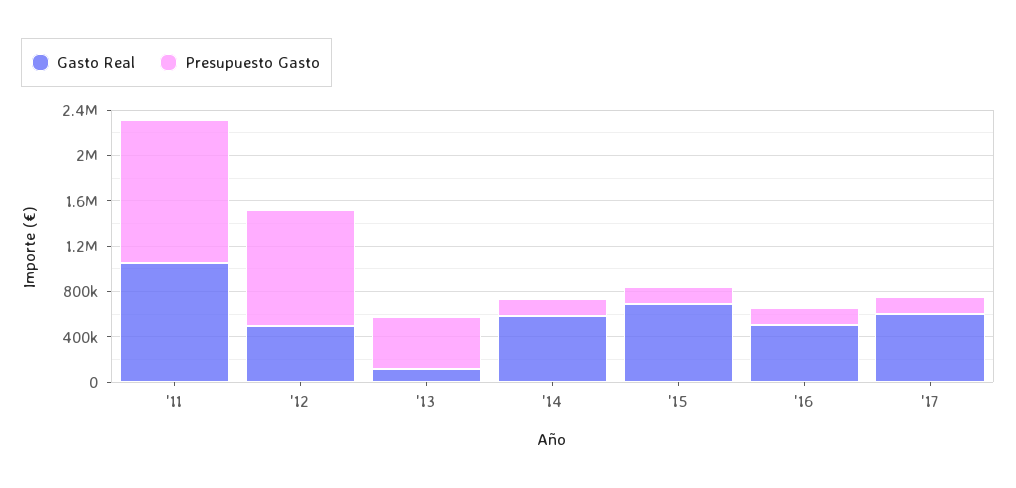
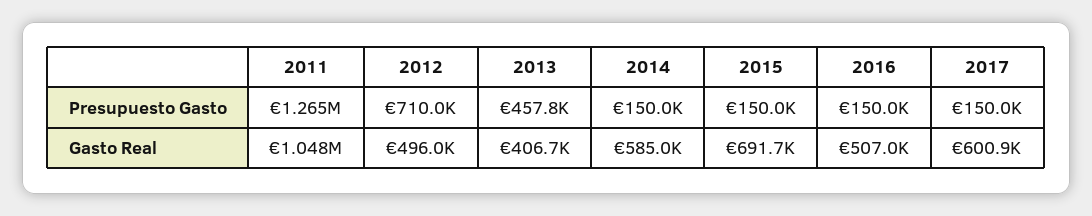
  {
    "Gasto Real": {
      "'11": 1048000,
      "'12": 496000,
-     "'13": 100000,
+     "'13": 406700,
      "'14": 585000,
      "'15": 691700,
      "'16": 507000,
      "'17": 600900
    },
    "Presupuesto Gasto": {
      "'11": 1265000,
-     "'12": 1000000,
+     "'12": 710000,
      "'13": 457800,
      "'14": 150000,
      "'15": 150000,
      "'16": 150000,
      "'17": 150000
    }
  }

